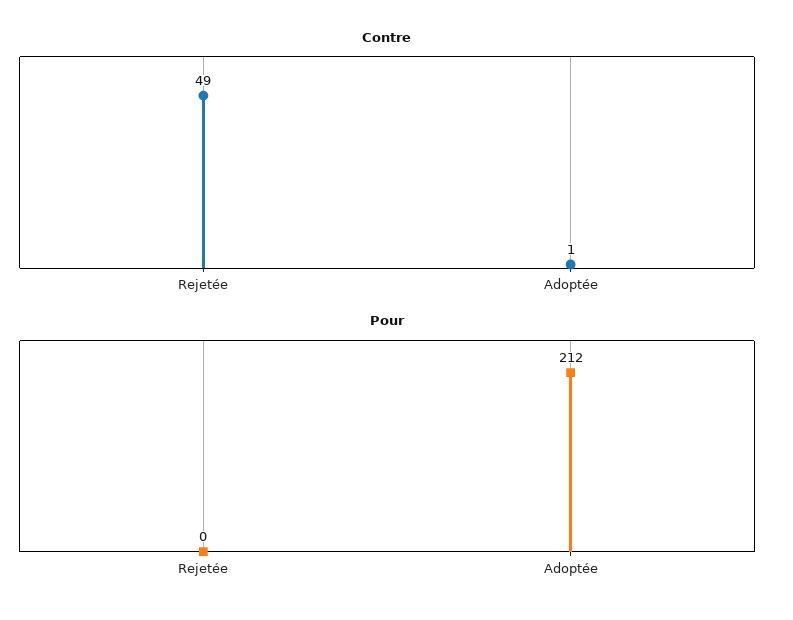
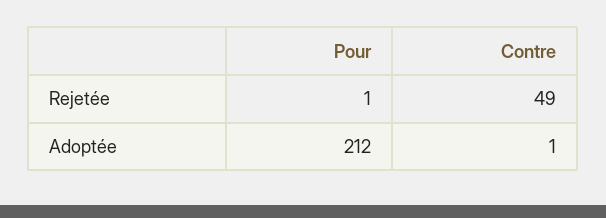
  {
    "Contre": {
      "Rejetée": 49,
      "Adoptée": 1
    },
    "Pour": {
-     "Rejetée": 0,
+     "Rejetée": 1,
      "Adoptée": 212
    }
  }

